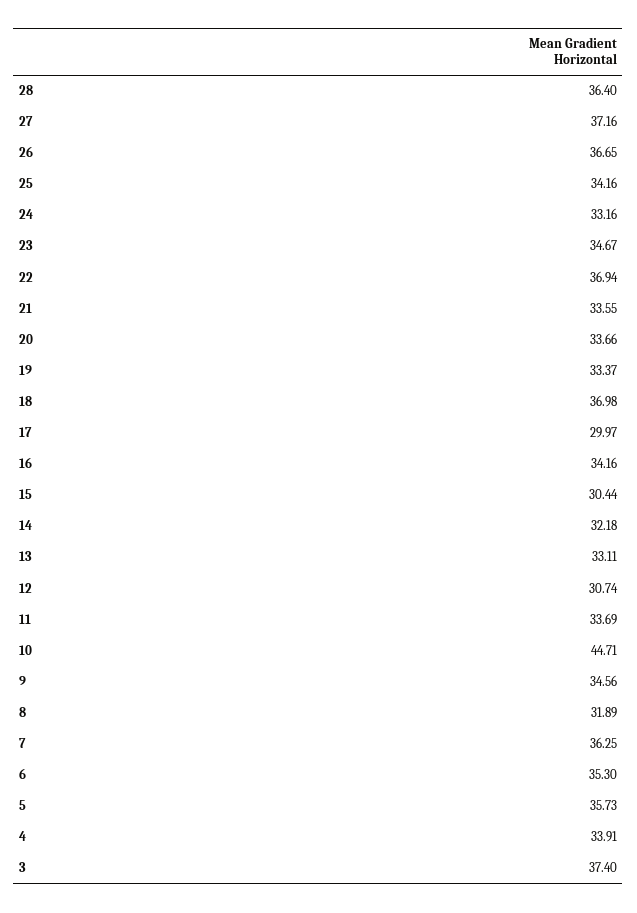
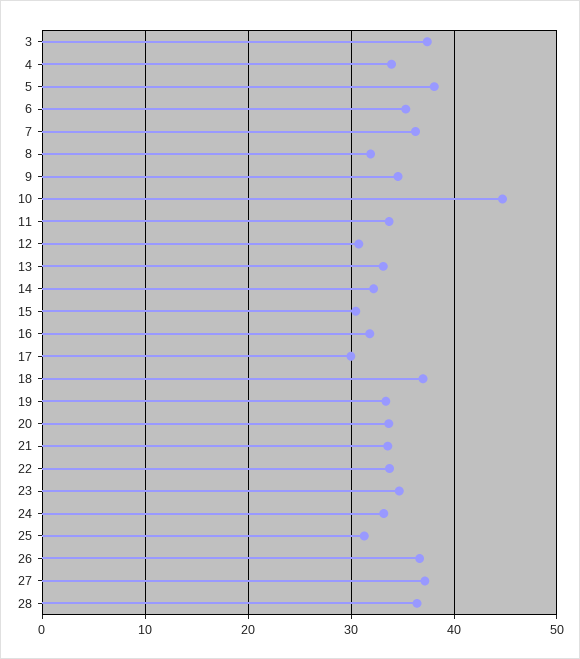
  {
    "28": 36.4,
    "27": 37.16,
    "26": 36.65,
-   "25": 34.16,
+   "25": 31,
    "24": 33.16,
    "23": 34.67,
-   "22": 36.94,
+   "22": 34,
    "21": 33.55,
    "20": 33.66,
    "19": 33.37,
    "18": 36.98,
    "17": 29.97,
-   "16": 34.16,
+   "16": 32,
    "15": 30.44,
    "14": 32.18,
    "13": 33.11,
    "12": 30.74,
    "11": 33.69,
    "10": 44.71,
    "9": 34.56,
    "8": 31.89,
    "7": 36.25,
    "6": 35.3,
-   "5": 35.73,
+   "5": 38,
    "4": 33.91,
    "3": 37.4
  }

